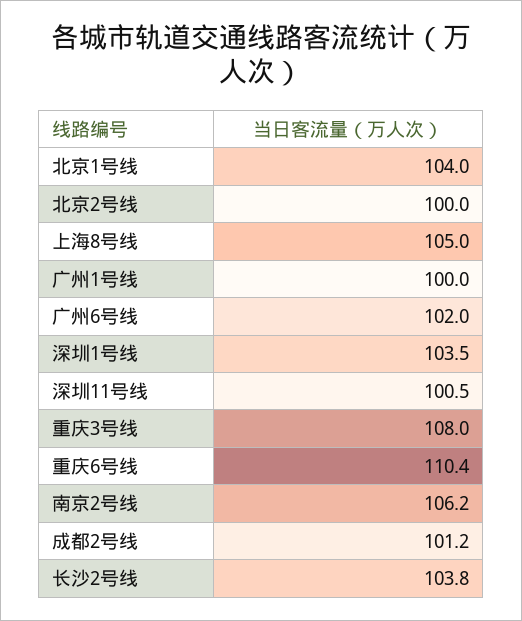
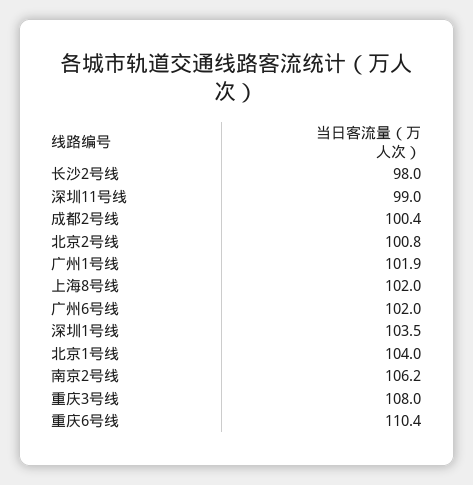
  {
    "北京1号线": 104,
-   "北京2号线": 100,
+   "北京2号线": 100.8,
-   "上海8号线": 105,
+   "上海8号线": 102,
-   "广州1号线": 100,
+   "广州1号线": 101.9,
    "广州6号线": 102,
    "深圳1号线": 103.5,
-   "深圳11号线": 100.5,
+   "深圳11号线": 99,
    "重庆3号线": 108,
    "重庆6号线": 110.4,
    "南京2号线": 106.2,
-   "成都2号线": 101.2,
+   "成都2号线": 100.4,
-   "长沙2号线": 103.8
+   "长沙2号线": 98
  }

